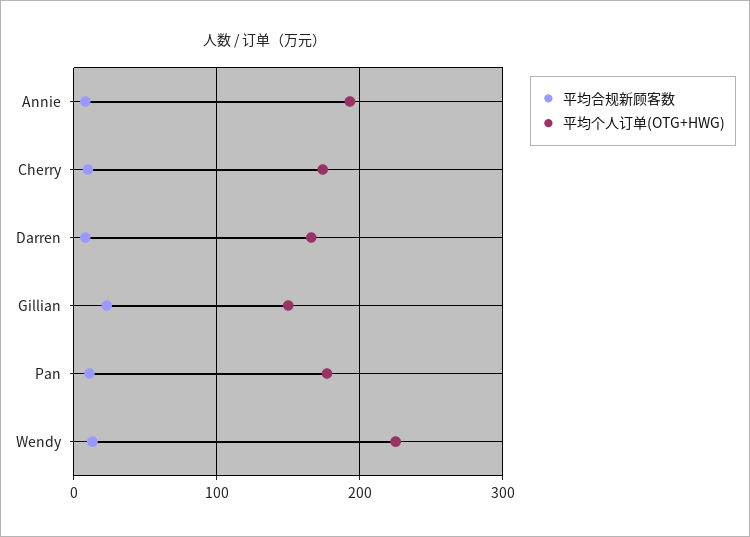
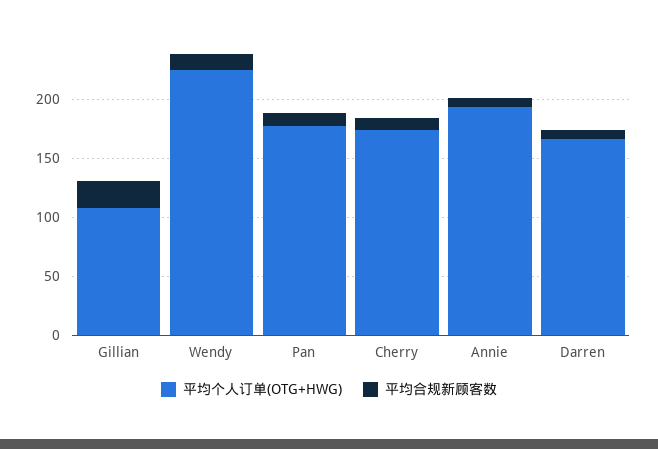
  {
    "平均合规新顾客数": {
      "Annie": 10,
      "Cherry": 10,
      "Darren": 10,
      "Gillian": 20,
      "Pan": 10,
      "Wendy": 10
    },
    "平均个人订单(OTG+HWG)": {
      "Annie": 190,
      "Cherry": 170,
      "Darren": 170,
-     "Gillian": 150,
+     "Gillian": 110,
      "Pan": 180,
      "Wendy": 230
    }
  }

